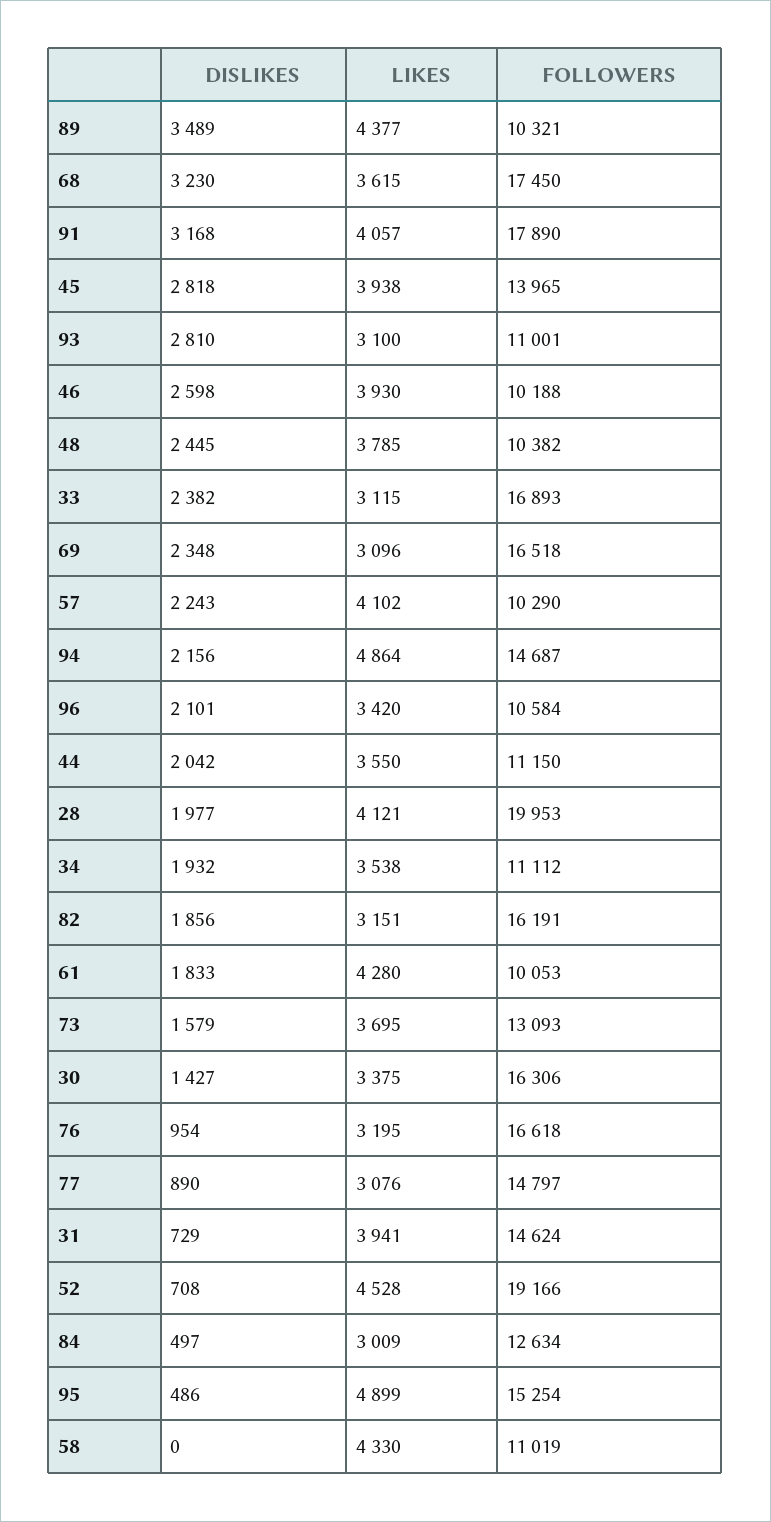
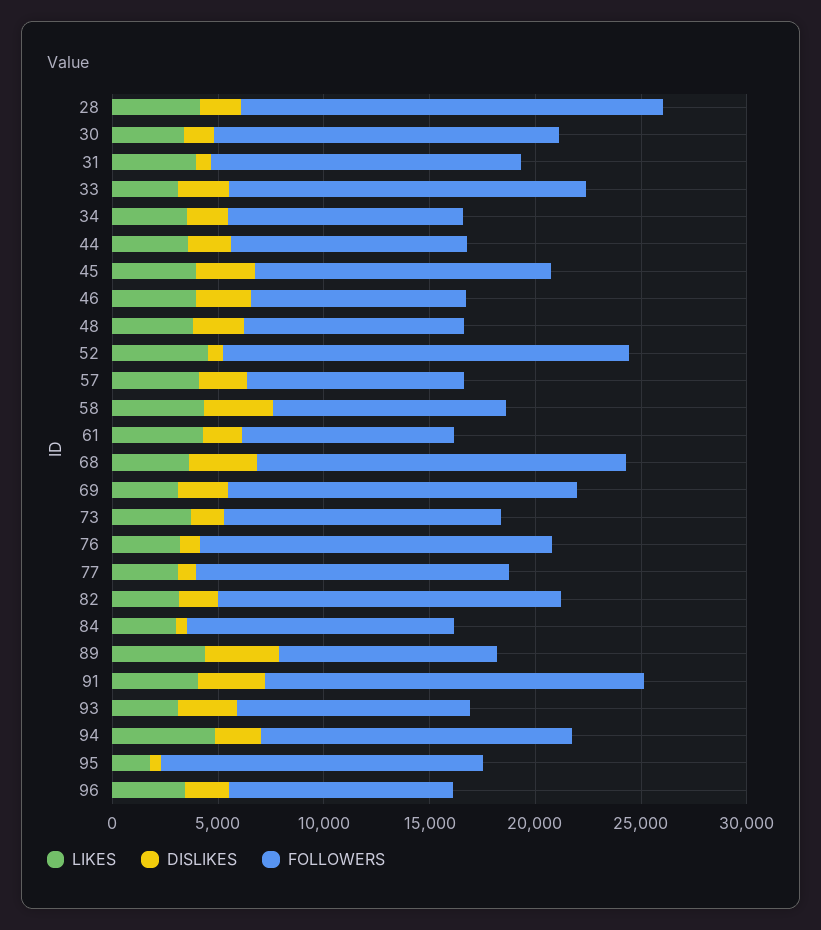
  {
    "DISLIKES": {
      "89": 3489,
      "68": 3230,
      "91": 3168,
      "45": 2818,
      "93": 2810,
      "46": 2598,
      "48": 2445,
      "33": 2382,
      "69": 2348,
      "57": 2243,
      "94": 2156,
      "96": 2101,
      "44": 2042,
      "28": 1977,
      "34": 1932,
      "82": 1856,
      "61": 1833,
      "73": 1579,
      "30": 1427,
      "76": 954,
      "77": 890,
      "31": 729,
      "52": 708,
      "84": 497,
      "95": 486,
-     "58": 0
+     "58": 3000
    },
    "LIKES": {
      "89": 4377,
      "68": 3615,
      "91": 4057,
      "45": 3938,
      "93": 3100,
      "46": 3930,
      "48": 3785,
      "33": 3115,
      "69": 3096,
      "57": 4102,
      "94": 4864,
      "96": 3420,
      "44": 3550,
      "28": 4121,
      "34": 3538,
      "82": 3151,
      "61": 4280,
      "73": 3695,
      "30": 3375,
      "76": 3195,
      "77": 3076,
      "31": 3941,
      "52": 4528,
      "84": 3009,
-     "95": 4899,
+     "95": 2000,
      "58": 4330
    },
    "FOLLOWERS": {
      "89": 10321,
      "68": 17450,
      "91": 17890,
      "45": 13965,
      "93": 11001,
      "46": 10188,
      "48": 10382,
      "33": 16893,
      "69": 16518,
      "57": 10290,
      "94": 14687,
      "96": 10584,
      "44": 11150,
      "28": 19953,
      "34": 11112,
      "82": 16191,
      "61": 10053,
      "73": 13093,
      "30": 16306,
      "76": 16618,
      "77": 14797,
      "31": 14624,
      "52": 19166,
      "84": 12634,
      "95": 15254,
      "58": 11019
    }
  }

